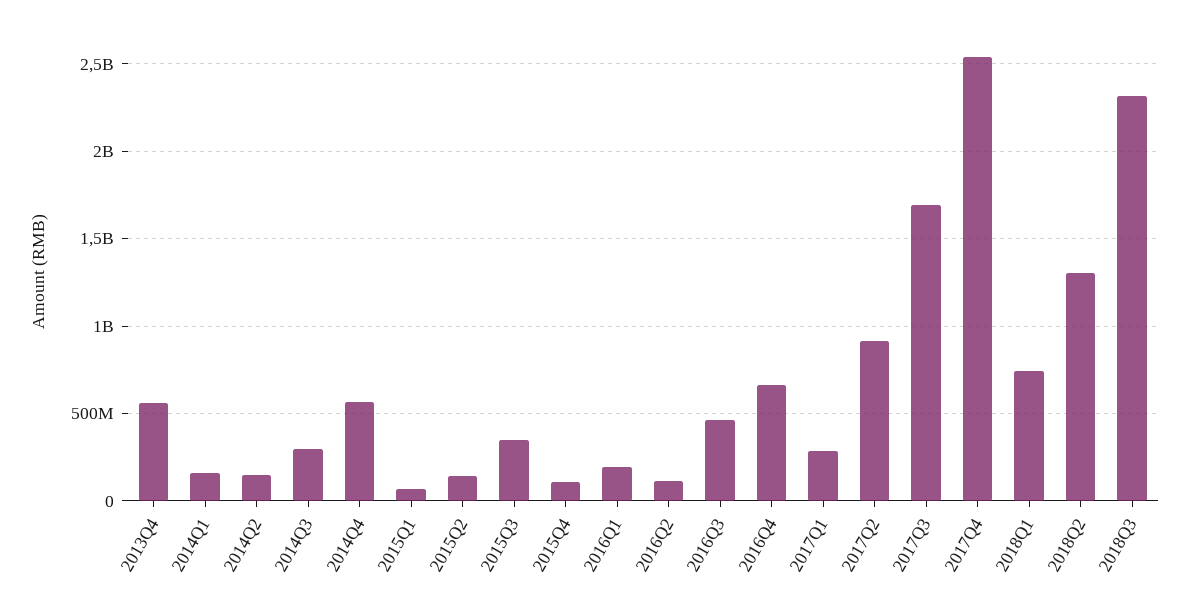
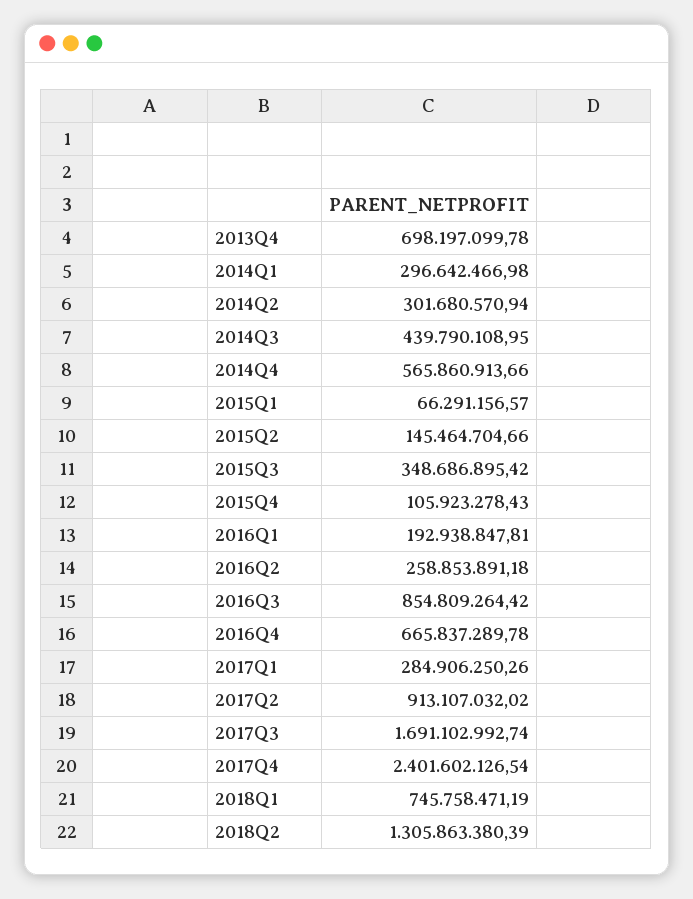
  {
-   "2013Q4": 550000000,
+   "2013Q4": 698197099.78,
-   "2014Q1": 150000000,
+   "2014Q1": 296642466.98,
-   "2014Q2": 150000000,
+   "2014Q2": 301680570.94,
-   "2014Q3": 300000000,
+   "2014Q3": 439790108.95,
    "2014Q4": 565860913.66,
    "2015Q1": 66291156.57,
    "2015Q2": 145464704.66,
    "2015Q3": 348686895.42,
    "2015Q4": 105923278.43,
    "2016Q1": 192938847.81,
-   "2016Q2": 100000000,
+   "2016Q2": 258853891.18,
-   "2016Q3": 450000000,
+   "2016Q3": 854809264.42,
    "2016Q4": 665837289.78,
    "2017Q1": 284906250.26,
    "2017Q2": 913107032.02,
    "2017Q3": 1691102992.74,
-   "2017Q4": 2550000000,
+   "2017Q4": 2401602126.54,
    "2018Q1": 745758471.19,
-   "2018Q2": 1305863380.39,
+   "2018Q2": 1305863380.39
-   "2018Q3": 2300000000
  }

